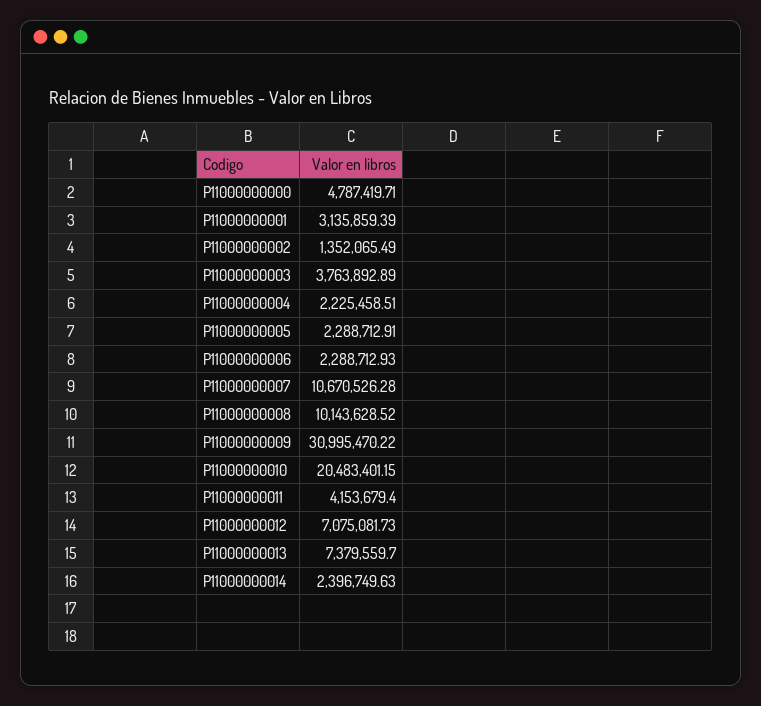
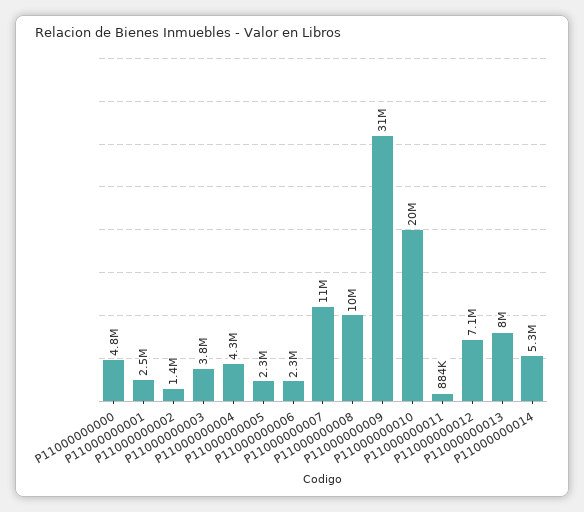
  {
    "P11000000000": 4787419.71,
-   "P11000000001": 3135859.39,
+   "P11000000001": 2500000,
    "P11000000002": 1352065.49,
    "P11000000003": 3763892.89,
-   "P11000000004": 2225458.51,
+   "P11000000004": 4300000,
    "P11000000005": 2288712.91,
    "P11000000006": 2288712.93,
    "P11000000007": 10670526.28,
    "P11000000008": 10143628.52,
    "P11000000009": 30995470.22,
    "P11000000010": 20483401.15,
-   "P11000000011": 4153679.4,
+   "P11000000011": 884000,
    "P11000000012": 7075081.73,
-   "P11000000013": 7379559.7,
+   "P11000000013": 8000000,
-   "P11000000014": 2396749.63
+   "P11000000014": 5300000
  }

